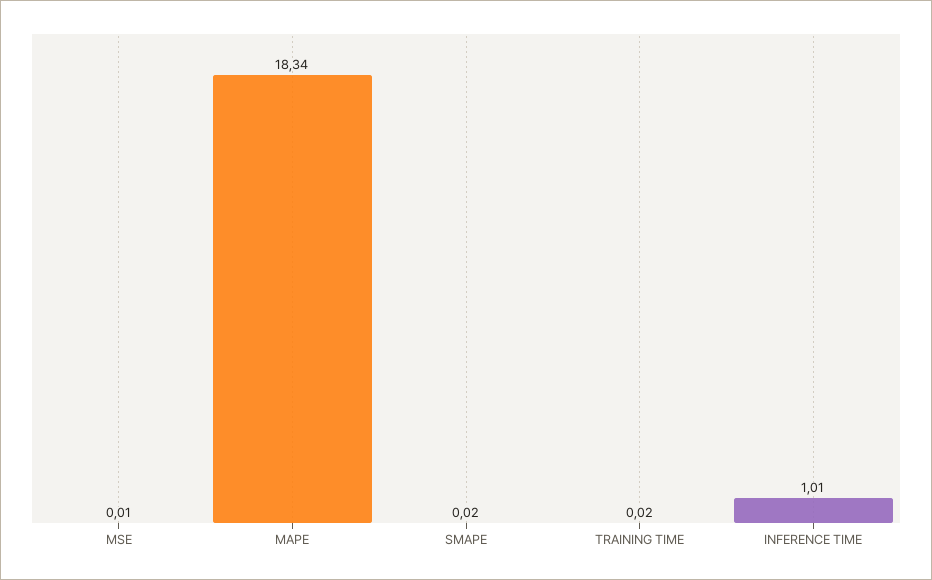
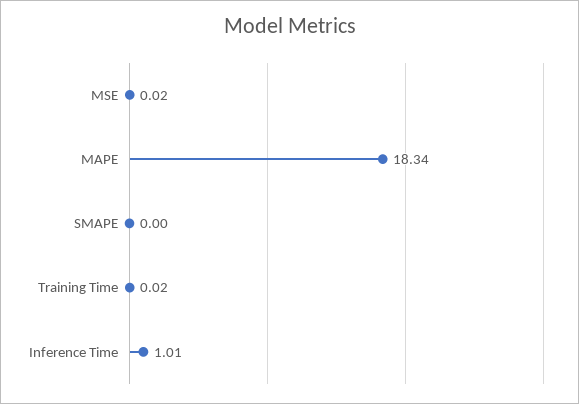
  {
-   "MSE": 0.01,
+   "MSE": 0.02,
    "MAPE": 18.34,
-   "SMAPE": 0.02,
+   "SMAPE": 0,
    "TRAINING TIME": 0.02,
    "INFERENCE TIME": 1.01
  }

